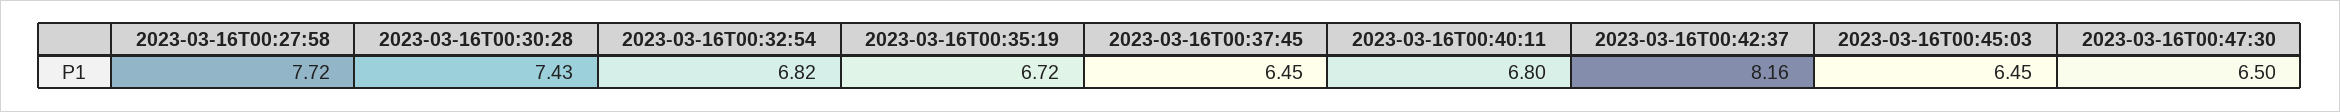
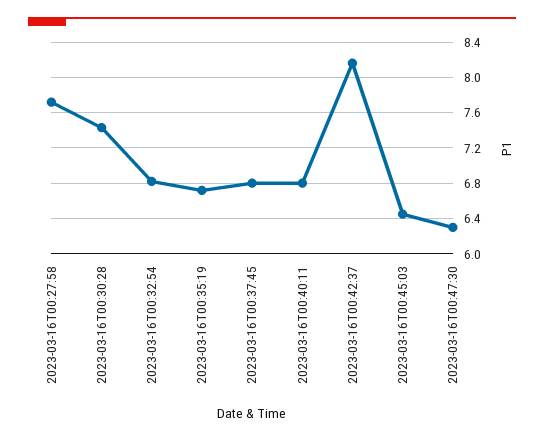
  {
    "2023-03-16T00:27:58": 7.72,
    "2023-03-16T00:30:28": 7.43,
    "2023-03-16T00:32:54": 6.82,
    "2023-03-16T00:35:19": 6.72,
-   "2023-03-16T00:37:45": 6.45,
+   "2023-03-16T00:37:45": 6.8,
    "2023-03-16T00:40:11": 6.8,
    "2023-03-16T00:42:37": 8.16,
    "2023-03-16T00:45:03": 6.45,
-   "2023-03-16T00:47:30": 6.5
+   "2023-03-16T00:47:30": 6.3
  }

